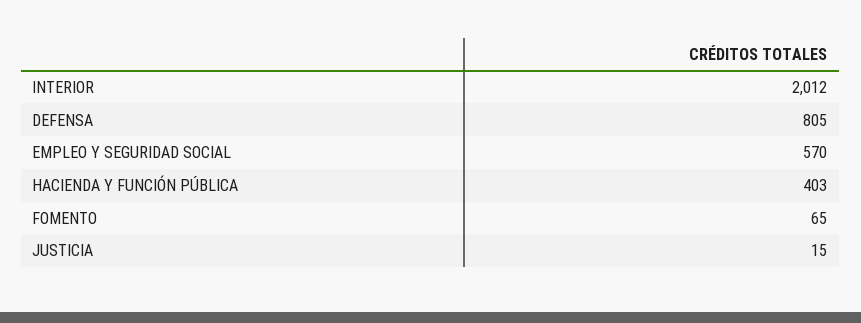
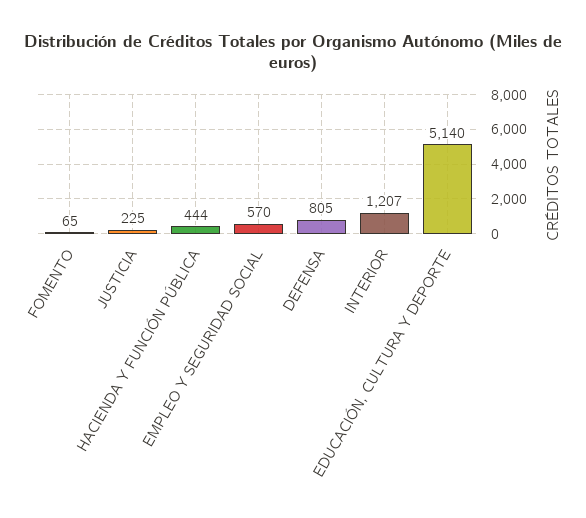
  {
-   "INTERIOR": 2012,
+   "INTERIOR": 1207,
    "DEFENSA": 805,
    "EMPLEO Y SEGURIDAD SOCIAL": 570,
-   "HACIENDA Y FUNCIÓN PÚBLICA": 403,
+   "HACIENDA Y FUNCIÓN PÚBLICA": 444,
    "FOMENTO": 65,
-   "JUSTICIA": 15
+   "JUSTICIA": 225,
+   "EDUCACIÓN, CULTURA Y DEPORTE": 5140
  }

